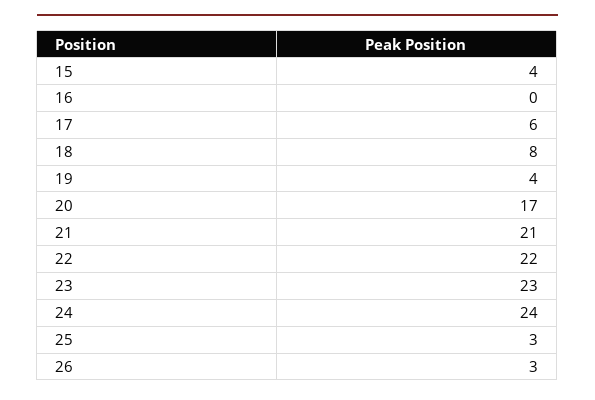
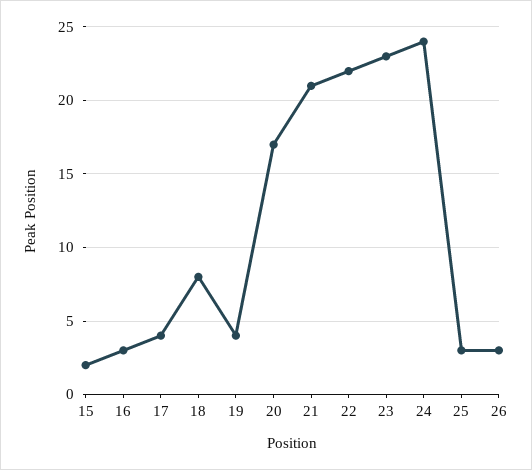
  {
-   "15": 4,
+   "15": 2,
-   "16": 0,
+   "16": 3,
-   "17": 6,
+   "17": 4,
    "18": 8,
    "19": 4,
    "20": 17,
    "21": 21,
    "22": 22,
    "23": 23,
    "24": 24,
    "25": 3,
    "26": 3
  }

